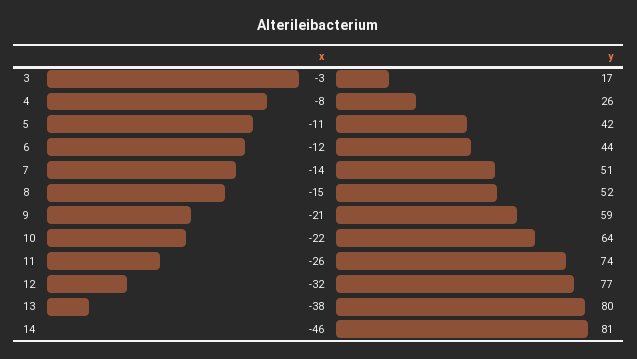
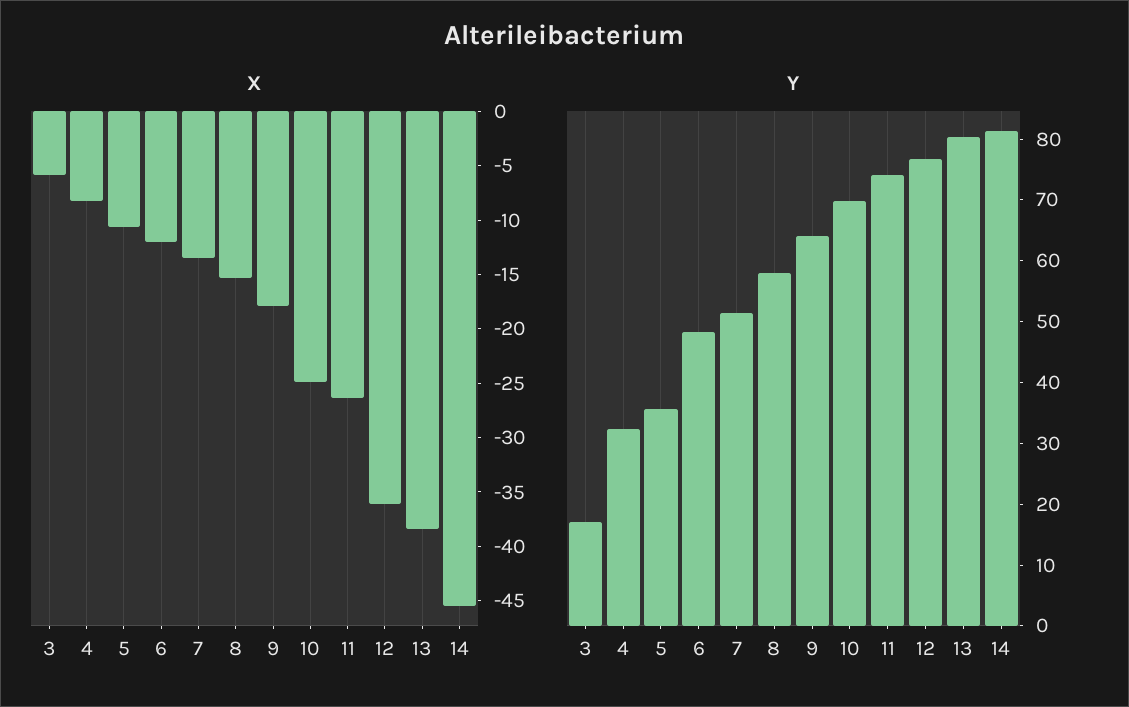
  {
    "x": {
-     "3": -3,
+     "3": -6,
      "4": -8,
      "5": -11,
      "6": -12,
      "7": -14,
      "8": -15,
-     "9": -21,
+     "9": -18,
-     "10": -22,
+     "10": -25,
      "11": -26,
-     "12": -32,
+     "12": -36,
      "13": -38,
      "14": -46
    },
    "y": {
      "3": 17,
-     "4": 26,
+     "4": 32,
-     "5": 42,
+     "5": 36,
-     "6": 44,
+     "6": 48,
      "7": 51,
-     "8": 52,
+     "8": 58,
-     "9": 59,
+     "9": 64,
-     "10": 64,
+     "10": 70,
      "11": 74,
      "12": 77,
      "13": 80,
      "14": 81
    }
  }

